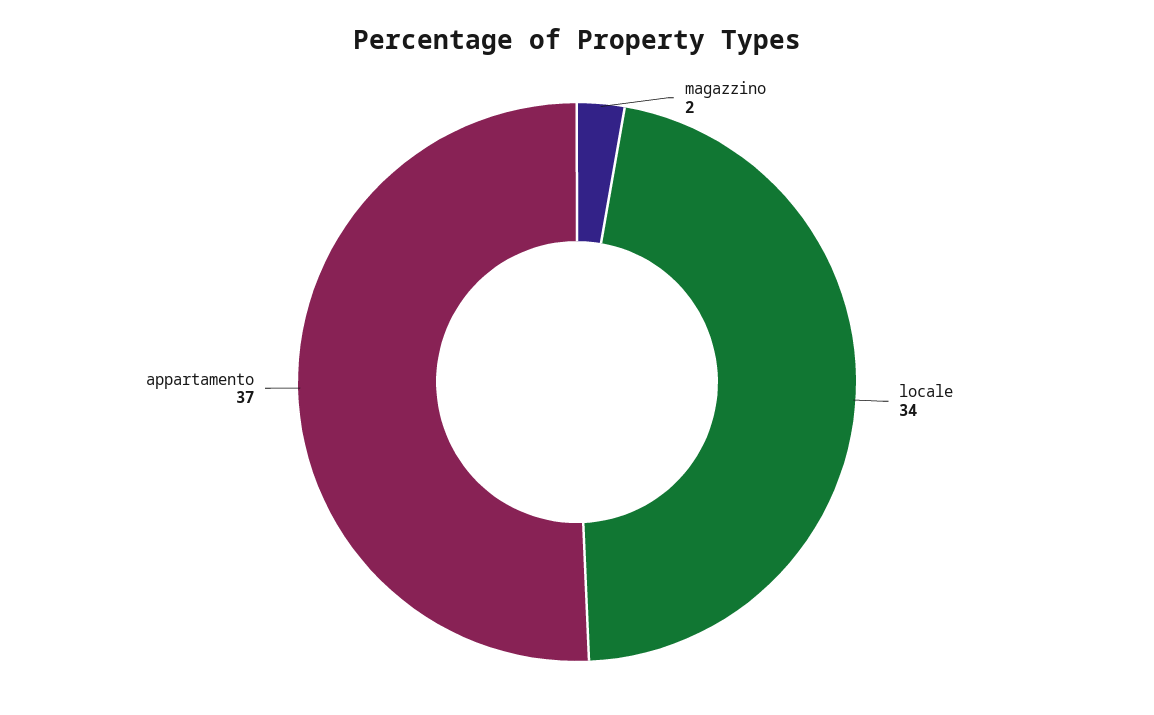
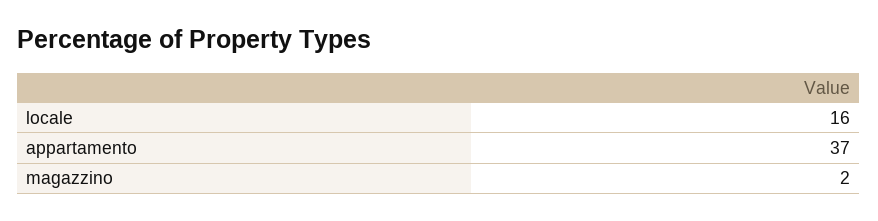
  {
    "magazzino": 2,
-   "locale": 34,
+   "locale": 16,
    "appartamento": 37
  }

